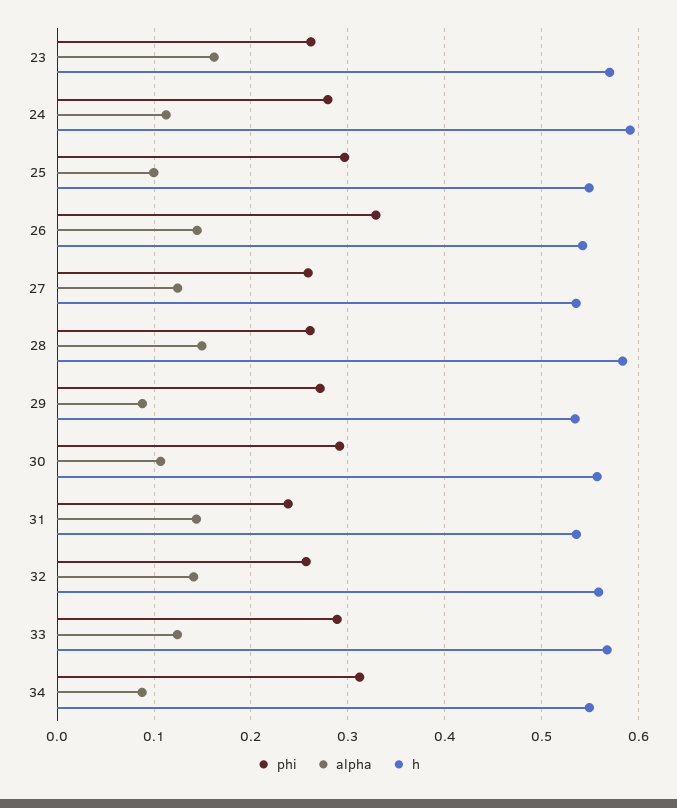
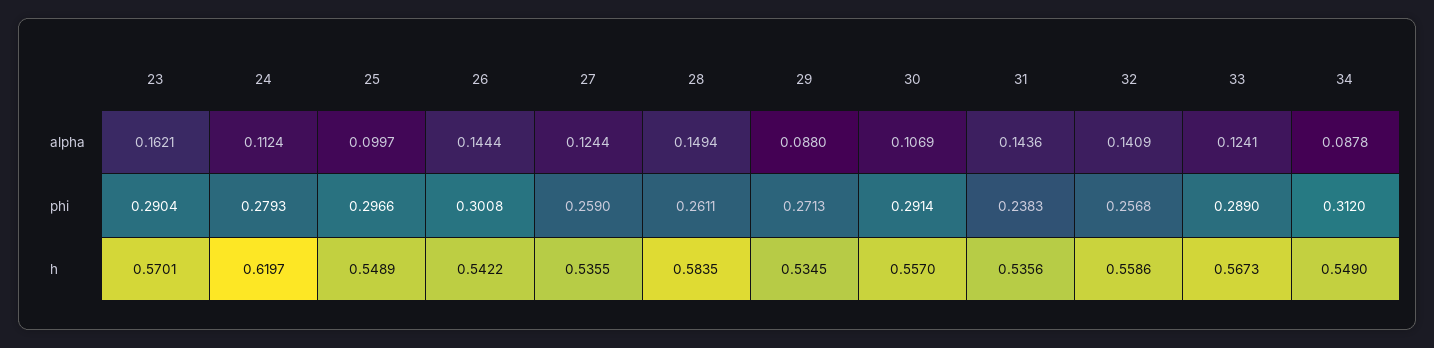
  {
    "phi": {
-     "23": 0.26,
+     "23": 0.2904,
      "24": 0.2793,
      "25": 0.2966,
-     "26": 0.33,
+     "26": 0.3008,
      "27": 0.259,
      "28": 0.2611,
      "29": 0.2713,
      "30": 0.2914,
      "31": 0.2383,
      "32": 0.2568,
      "33": 0.289,
      "34": 0.312
    },
    "alpha": {
      "23": 0.1621,
      "24": 0.1124,
      "25": 0.0997,
      "26": 0.1444,
      "27": 0.1244,
      "28": 0.1494,
      "29": 0.088,
      "30": 0.1069,
      "31": 0.1436,
      "32": 0.1409,
      "33": 0.1241,
      "34": 0.0878
    },
    "h": {
      "23": 0.5701,
-     "24": 0.59,
+     "24": 0.6197,
      "25": 0.5489,
      "26": 0.5422,
      "27": 0.5355,
      "28": 0.5835,
      "29": 0.5345,
      "30": 0.557,
      "31": 0.5356,
      "32": 0.5586,
      "33": 0.5673,
      "34": 0.549
    }
  }

